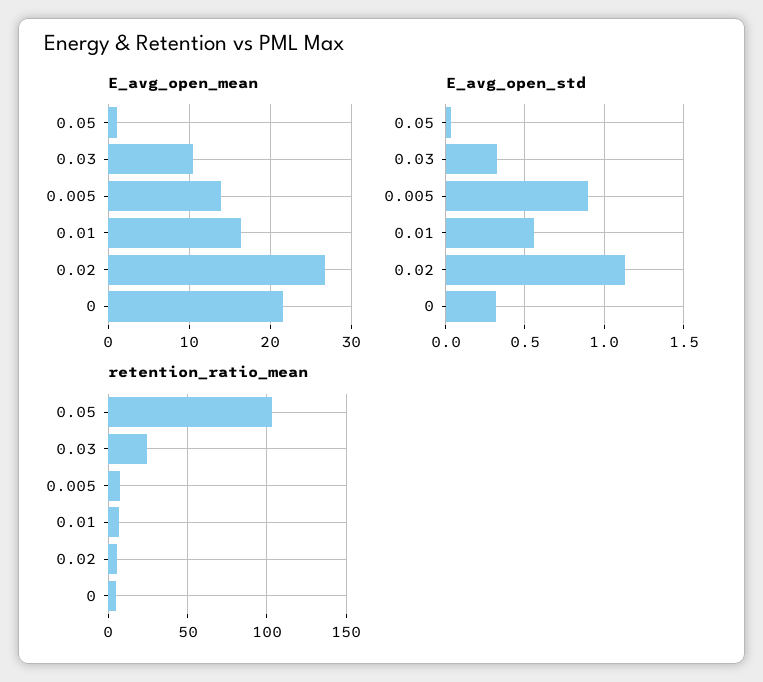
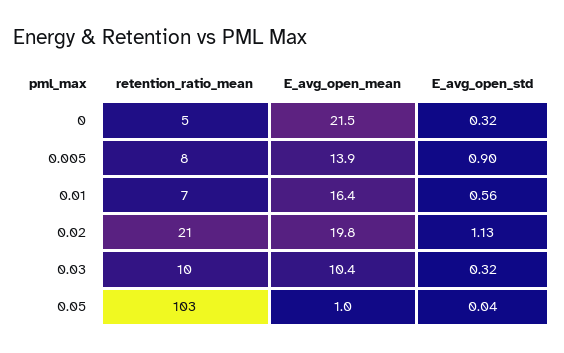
  {
    "E_avg_open_mean": {
      "0.05": 1,
      "0.03": 10.4,
      "0.005": 13.9,
      "0.01": 16.4,
-     "0.02": 27,
+     "0.02": 19.8,
      "0": 21.5
    },
    "E_avg_open_std": {
      "0.05": 0.04,
      "0.03": 0.32,
      "0.005": 0.9,
      "0.01": 0.56,
      "0.02": 1.13,
      "0": 0.32
    },
    "retention_ratio_mean": {
      "0.05": 103,
-     "0.03": 25,
+     "0.03": 10,
      "0.005": 8,
      "0.01": 7,
-     "0.02": 5,
+     "0.02": 21,
      "0": 5
    }
  }

